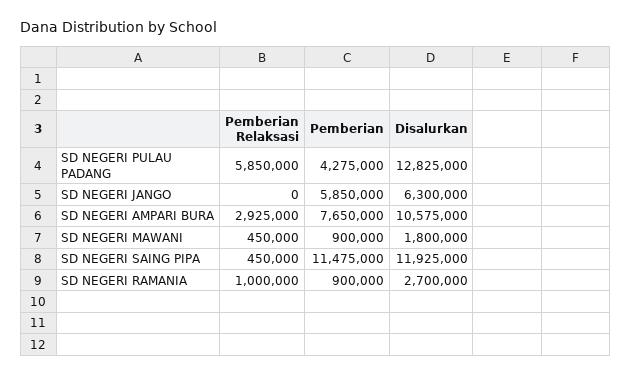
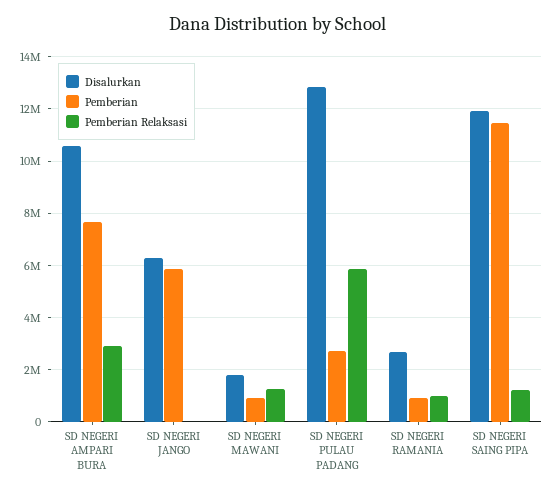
  {
    "Pemberian Relaksasi": {
      "SD NEGERI PULAU PADANG": 5850000,
      "SD NEGERI JANGO": 0,
      "SD NEGERI AMPARI BURA": 2925000,
-     "SD NEGERI MAWANI": 450000,
+     "SD NEGERI MAWANI": 1250000,
-     "SD NEGERI SAING PIPA": 450000,
+     "SD NEGERI SAING PIPA": 1250000,
      "SD NEGERI RAMANIA": 1000000
    },
    "Pemberian": {
-     "SD NEGERI PULAU PADANG": 4275000,
+     "SD NEGERI PULAU PADANG": 2750000,
      "SD NEGERI JANGO": 5850000,
      "SD NEGERI AMPARI BURA": 7650000,
      "SD NEGERI MAWANI": 900000,
      "SD NEGERI SAING PIPA": 11475000,
      "SD NEGERI RAMANIA": 900000
    },
    "Disalurkan": {
      "SD NEGERI PULAU PADANG": 12825000,
      "SD NEGERI JANGO": 6300000,
      "SD NEGERI AMPARI BURA": 10575000,
      "SD NEGERI MAWANI": 1800000,
      "SD NEGERI SAING PIPA": 11925000,
      "SD NEGERI RAMANIA": 2700000
    }
  }

